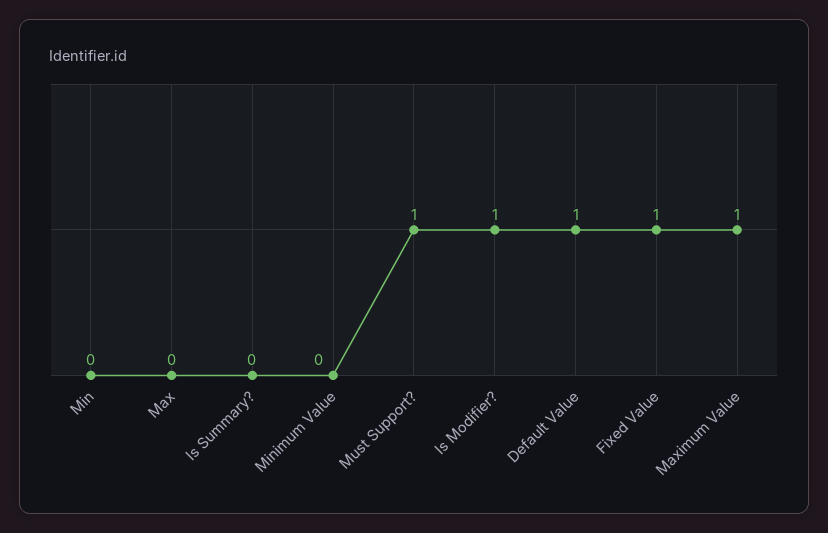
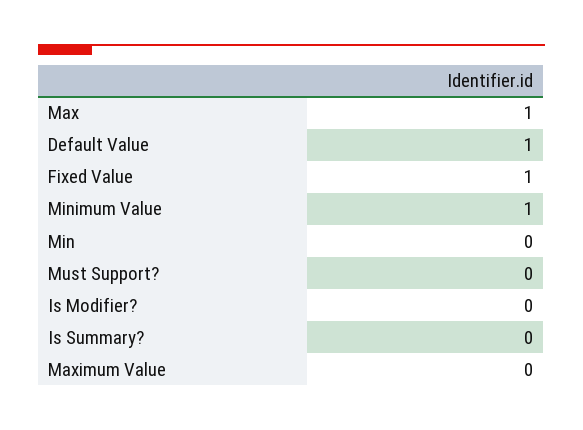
  {
    "Min": 0,
-   "Max": 0,
+   "Max": 1,
    "Is Summary?": 0,
-   "Minimum Value": 0,
+   "Minimum Value": 1,
-   "Must Support?": 1,
+   "Must Support?": 0,
-   "Is Modifier?": 1,
+   "Is Modifier?": 0,
    "Default Value": 1,
    "Fixed Value": 1,
-   "Maximum Value": 1
+   "Maximum Value": 0
  }

